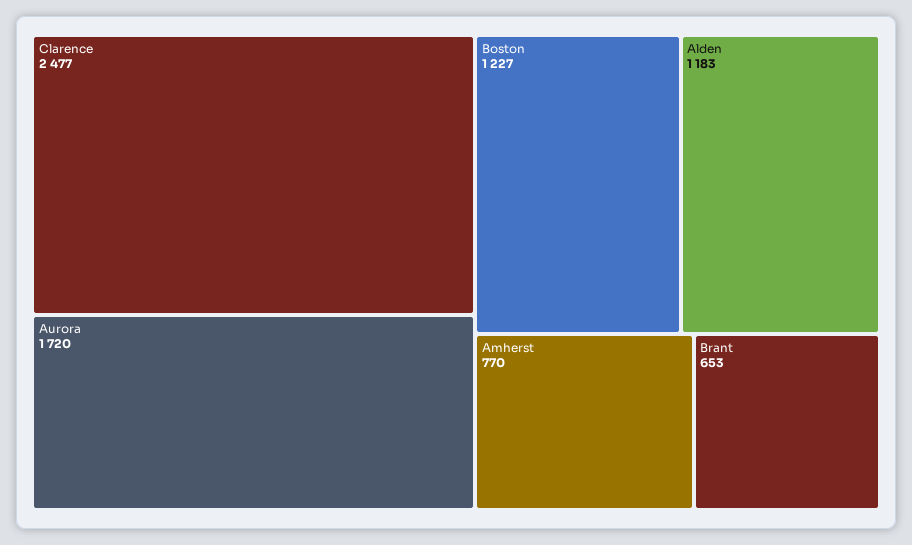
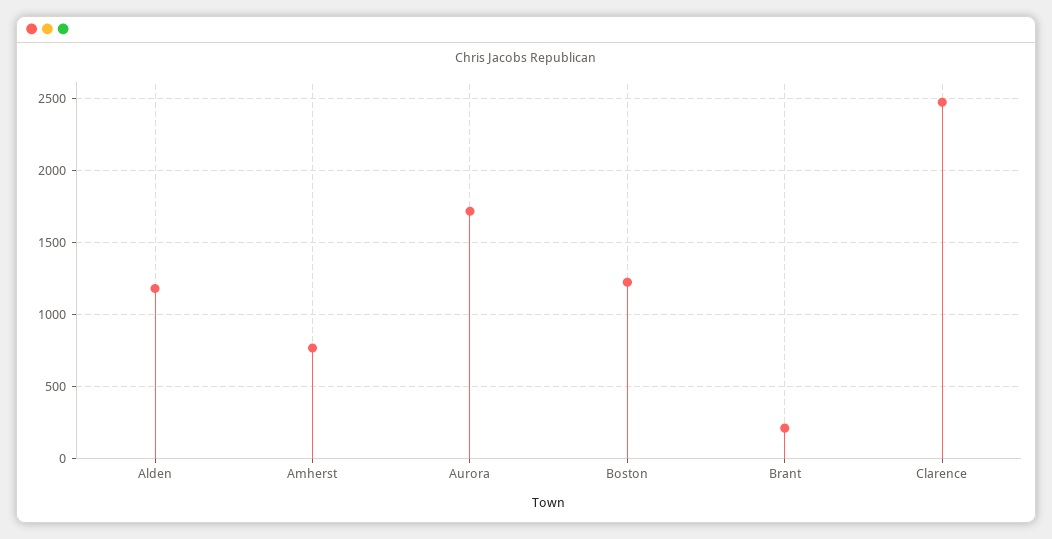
  {
    "Clarence": 2477,
    "Aurora": 1720,
    "Boston": 1227,
    "Alden": 1183,
    "Amherst": 770,
-   "Brant": 653
+   "Brant": 200
  }

